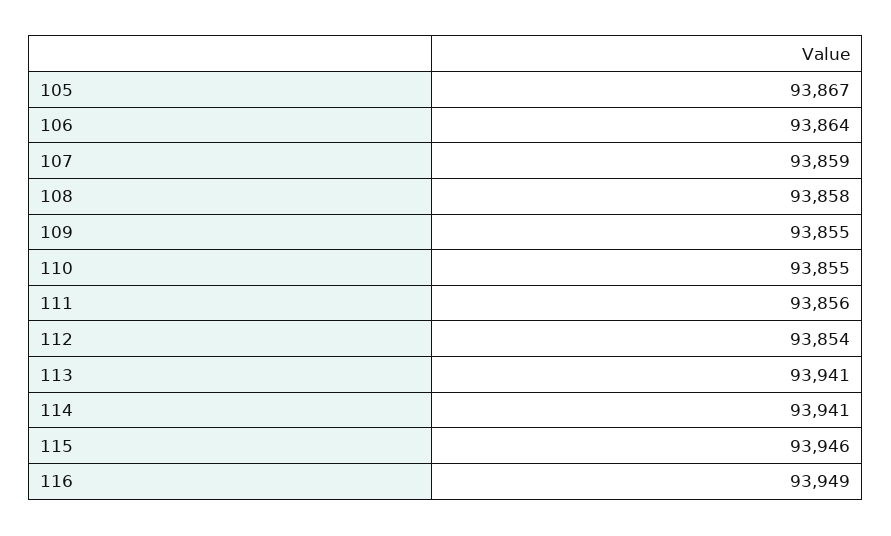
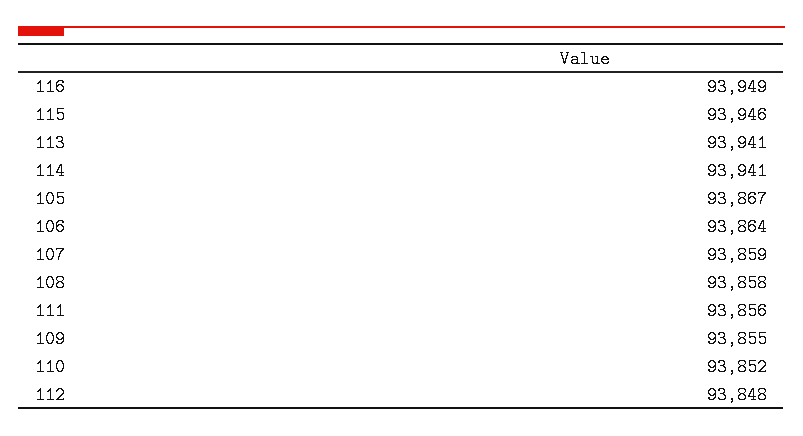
  {
    "105": 93867,
    "106": 93864,
    "107": 93859,
    "108": 93858,
    "109": 93855,
-   "110": 93855,
+   "110": 93852,
    "111": 93856,
-   "112": 93854,
+   "112": 93848,
    "113": 93941,
    "114": 93941,
    "115": 93946,
    "116": 93949
  }

